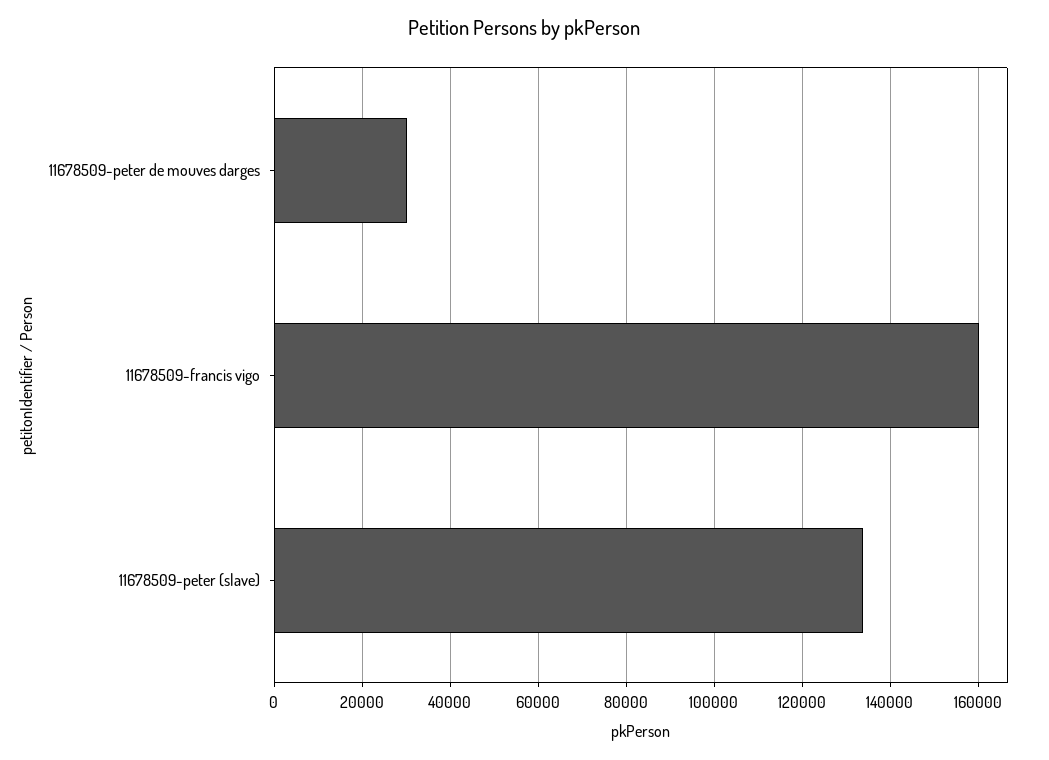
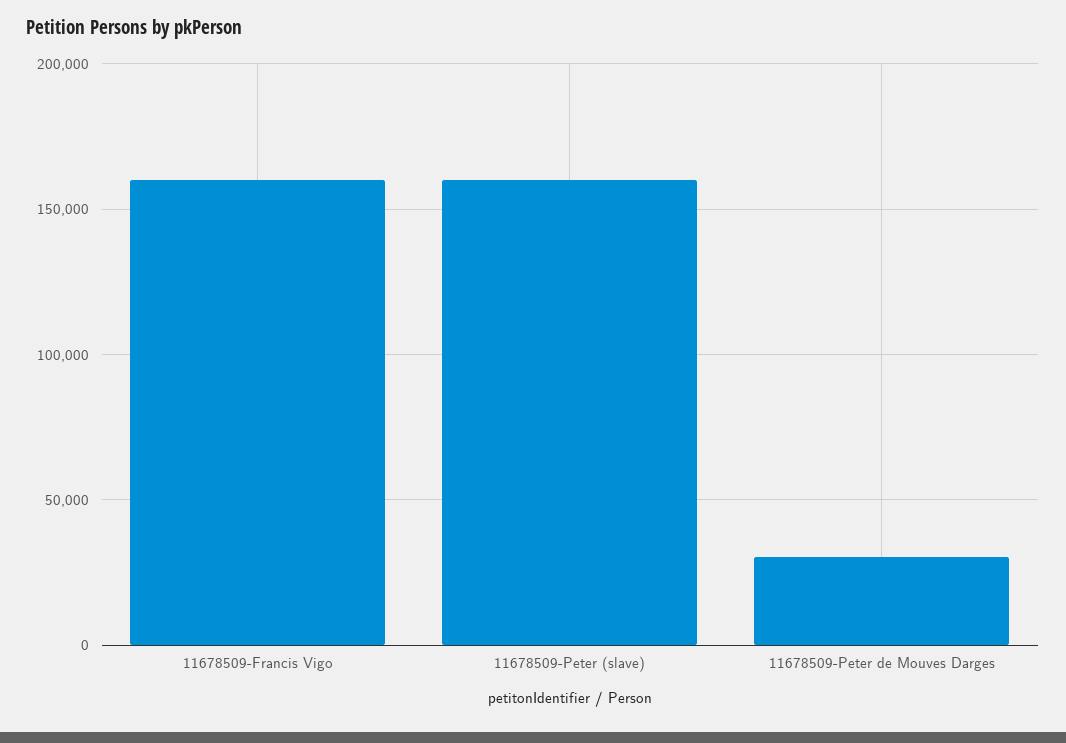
  {
    "11678509-peter de mouves darges": 30000,
    "11678509-francis vigo": 160000,
-   "11678509-peter (slave)": 134000
+   "11678509-peter (slave)": 160000
  }

